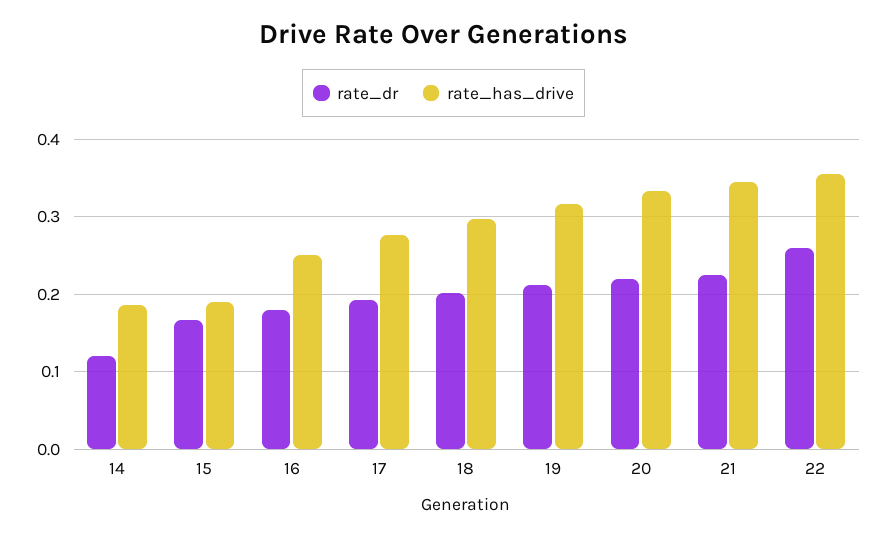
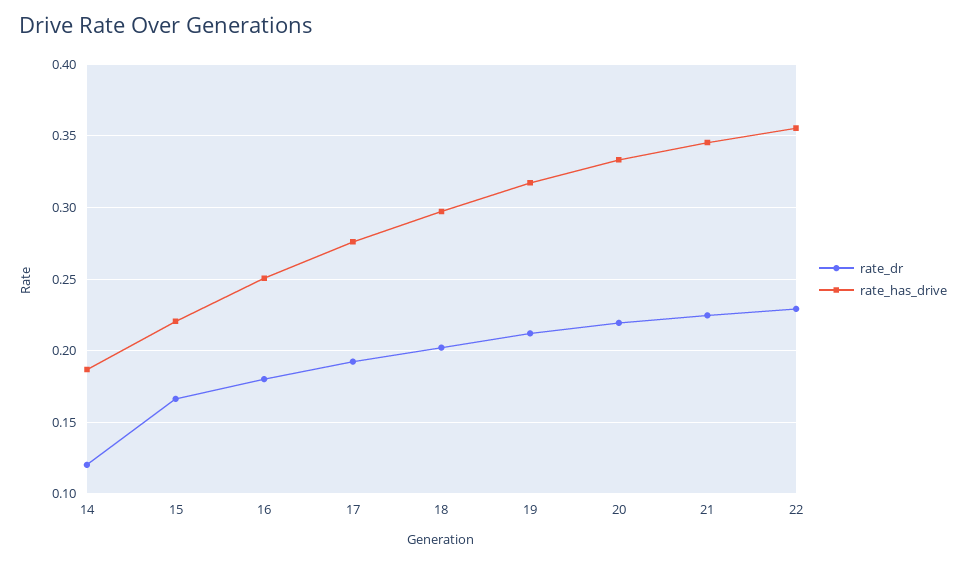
  {
    "rate_dr": {
      "14": 0.12,
      "15": 0.165,
      "16": 0.18,
      "17": 0.19,
      "18": 0.2,
      "19": 0.21,
      "20": 0.22,
      "21": 0.225,
-     "22": 0.26
+     "22": 0.23
    },
    "rate_has_drive": {
      "14": 0.185,
-     "15": 0.19,
+     "15": 0.22,
      "16": 0.25,
      "17": 0.275,
      "18": 0.295,
      "19": 0.315,
      "20": 0.335,
      "21": 0.345,
      "22": 0.355
    }
  }

